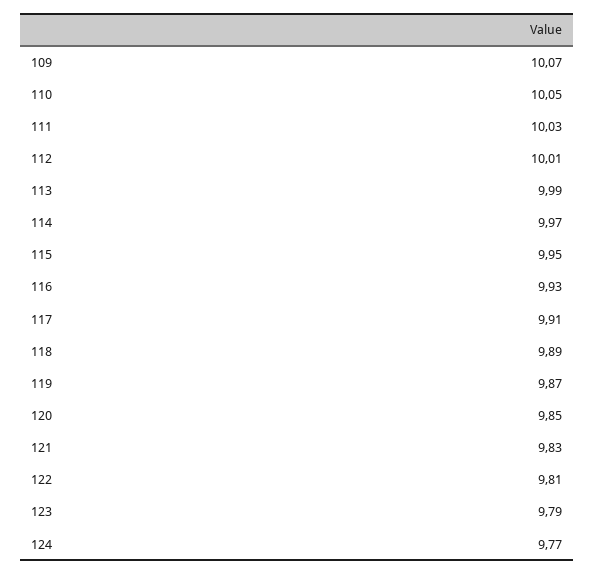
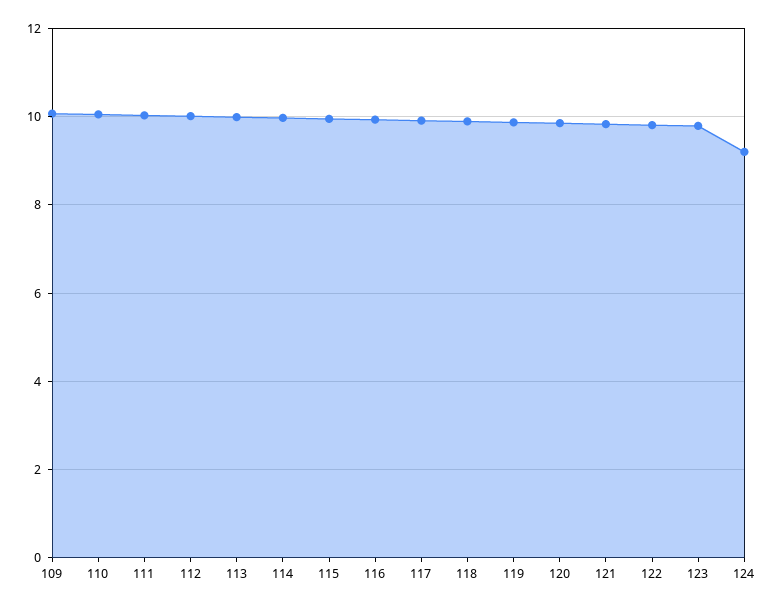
  {
    "109": 10.07,
    "110": 10.05,
    "111": 10.03,
    "112": 10.01,
    "113": 9.99,
    "114": 9.97,
    "115": 9.95,
    "116": 9.93,
    "117": 9.91,
    "118": 9.89,
    "119": 9.87,
    "120": 9.85,
    "121": 9.83,
    "122": 9.81,
    "123": 9.79,
-   "124": 9.77
+   "124": 9.2
  }

